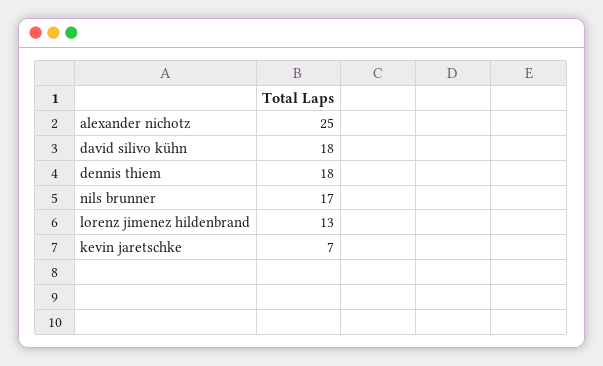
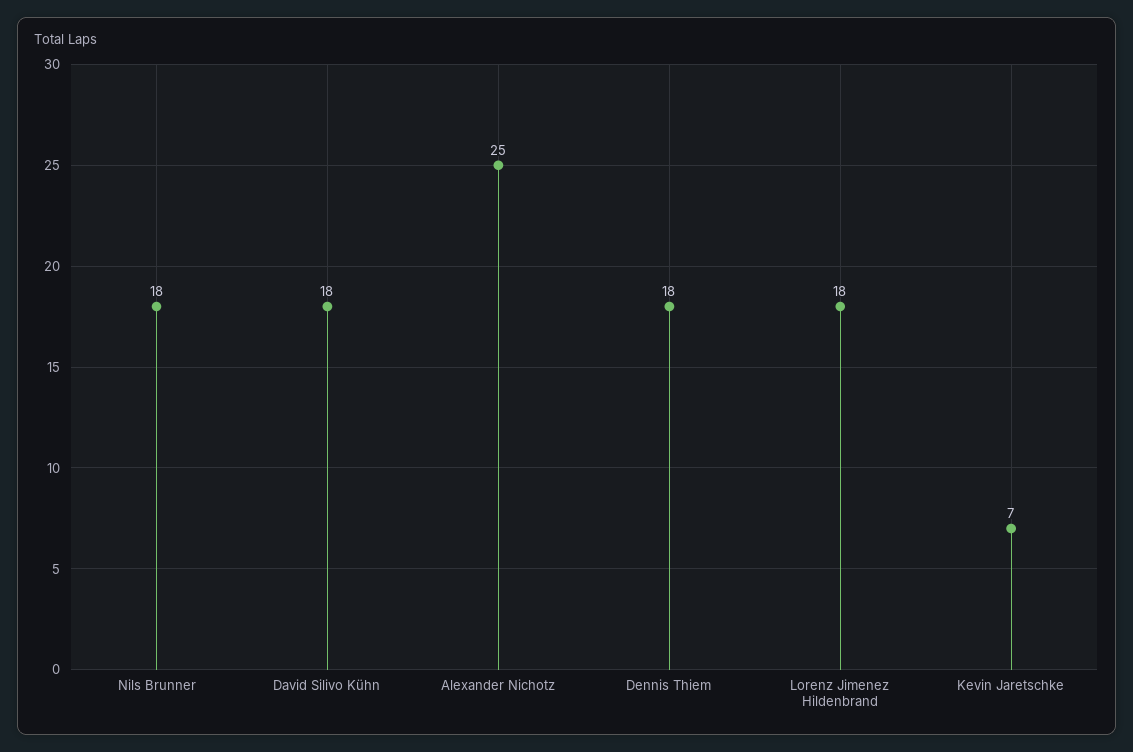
  {
    "alexander nichotz": 25,
    "david silivo kühn": 18,
    "dennis thiem": 18,
-   "nils brunner": 17,
+   "nils brunner": 18,
-   "lorenz jimenez hildenbrand": 13,
+   "lorenz jimenez hildenbrand": 18,
    "kevin jaretschke": 7
  }

